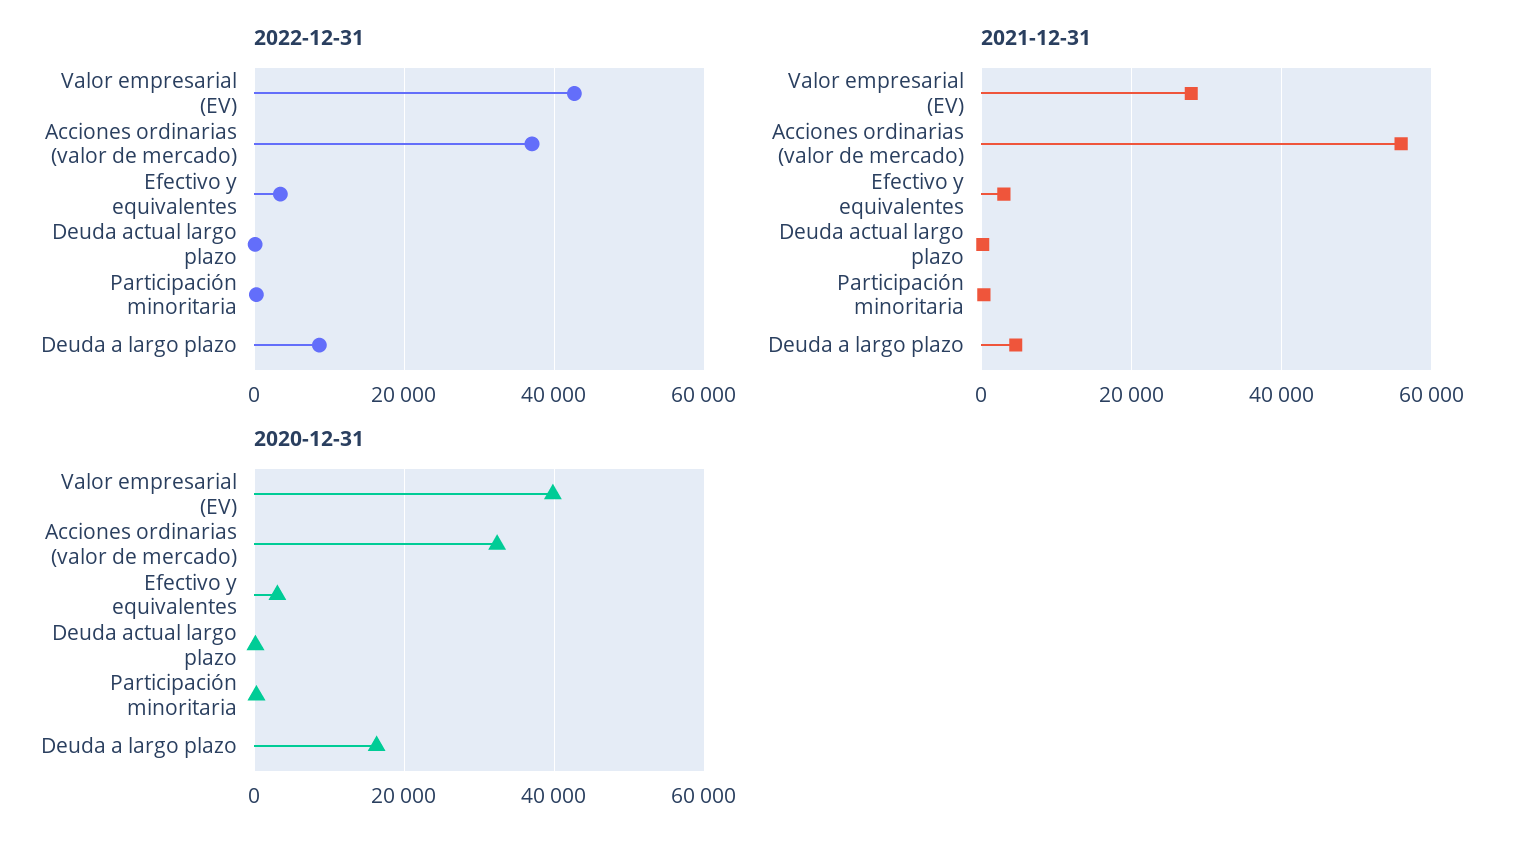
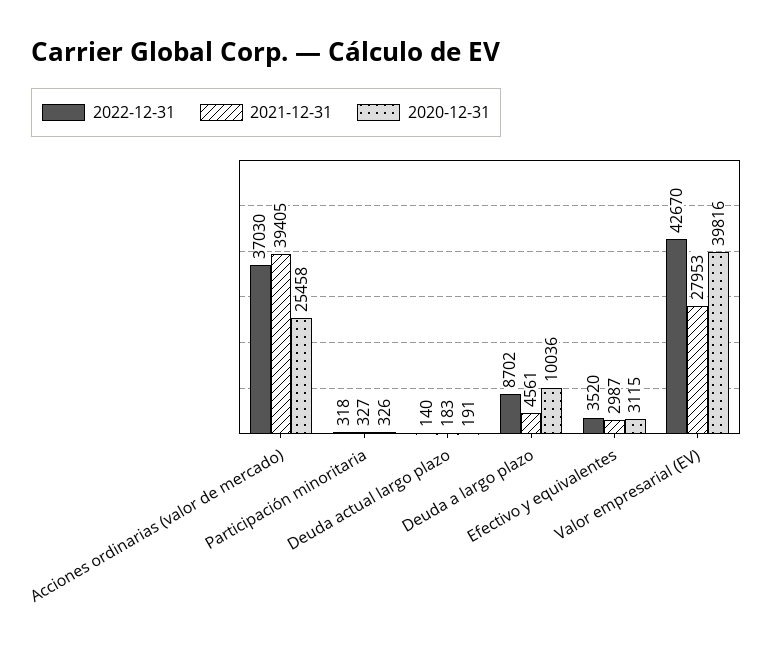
  {
    "2022-12-31": {
      "Valor empresarial (EV)": 42670,
      "Acciones ordinarias (valor de mercado)": 37030,
      "Efectivo y equivalentes": 3520,
      "Deuda actual largo plazo": 140,
      "Participación minoritaria": 318,
      "Deuda a largo plazo": 8702
    },
    "2021-12-31": {
      "Valor empresarial (EV)": 27953,
-     "Acciones ordinarias (valor de mercado)": 56000,
+     "Acciones ordinarias (valor de mercado)": 39405,
      "Efectivo y equivalentes": 2987,
      "Deuda actual largo plazo": 183,
      "Participación minoritaria": 327,
      "Deuda a largo plazo": 4561
    },
    "2020-12-31": {
      "Valor empresarial (EV)": 39816,
-     "Acciones ordinarias (valor de mercado)": 32000,
+     "Acciones ordinarias (valor de mercado)": 25458,
      "Efectivo y equivalentes": 3115,
      "Deuda actual largo plazo": 191,
      "Participación minoritaria": 326,
-     "Deuda a largo plazo": 16000
+     "Deuda a largo plazo": 10036
    }
  }

